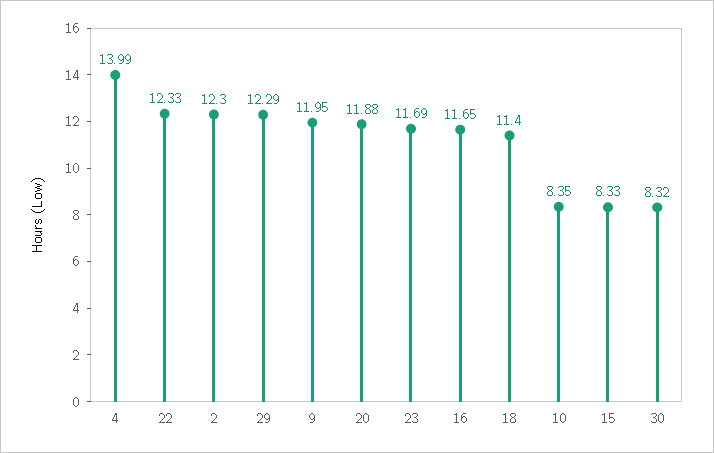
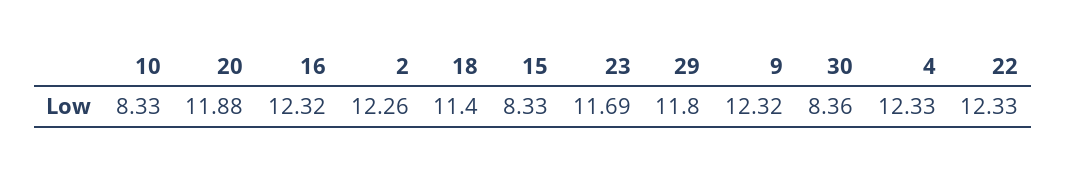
  {
-   "4": 13.99,
+   "4": 12.33,
    "22": 12.33,
-   "2": 12.3,
+   "2": 12.26,
-   "29": 12.29,
+   "29": 11.8,
-   "9": 11.95,
+   "9": 12.32,
    "20": 11.88,
    "23": 11.69,
-   "16": 11.65,
+   "16": 12.32,
    "18": 11.4,
-   "10": 8.35,
+   "10": 8.33,
    "15": 8.33,
-   "30": 8.32
+   "30": 8.36
  }

